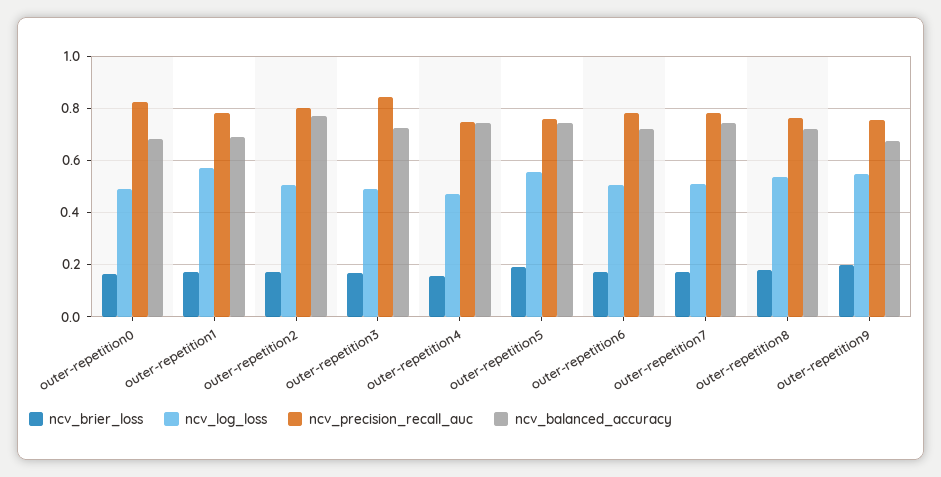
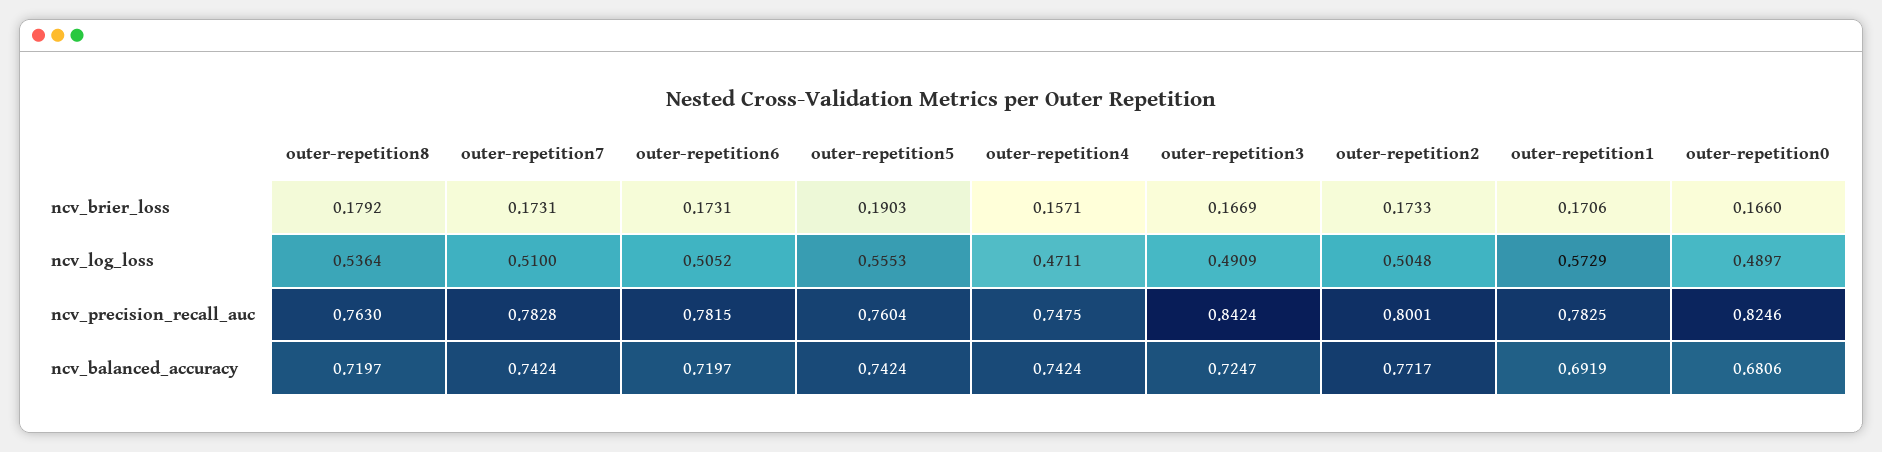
  {
    "ncv_brier_loss": {
      "outer-repetition0": 0.166,
      "outer-repetition1": 0.1706,
      "outer-repetition2": 0.1733,
      "outer-repetition3": 0.1669,
      "outer-repetition4": 0.1571,
      "outer-repetition5": 0.1903,
      "outer-repetition6": 0.1731,
      "outer-repetition7": 0.1731,
-     "outer-repetition8": 0.1792,
+     "outer-repetition8": 0.1792
-     "outer-repetition9": 0.2
    },
    "ncv_log_loss": {
      "outer-repetition0": 0.4897,
      "outer-repetition1": 0.5729,
      "outer-repetition2": 0.5048,
      "outer-repetition3": 0.4909,
      "outer-repetition4": 0.4711,
      "outer-repetition5": 0.5553,
      "outer-repetition6": 0.5052,
      "outer-repetition7": 0.51,
-     "outer-repetition8": 0.5364,
+     "outer-repetition8": 0.5364
-     "outer-repetition9": 0.55
    },
    "ncv_precision_recall_auc": {
      "outer-repetition0": 0.8246,
      "outer-repetition1": 0.7825,
      "outer-repetition2": 0.8001,
      "outer-repetition3": 0.8424,
      "outer-repetition4": 0.7475,
      "outer-repetition5": 0.7604,
      "outer-repetition6": 0.7815,
      "outer-repetition7": 0.7828,
-     "outer-repetition8": 0.763,
+     "outer-repetition8": 0.763
-     "outer-repetition9": 0.75
    },
    "ncv_balanced_accuracy": {
      "outer-repetition0": 0.6806,
      "outer-repetition1": 0.6919,
      "outer-repetition2": 0.7717,
      "outer-repetition3": 0.7247,
      "outer-repetition4": 0.7424,
      "outer-repetition5": 0.7424,
      "outer-repetition6": 0.7197,
      "outer-repetition7": 0.7424,
-     "outer-repetition8": 0.7197,
+     "outer-repetition8": 0.7197
-     "outer-repetition9": 0.675
    }
  }

